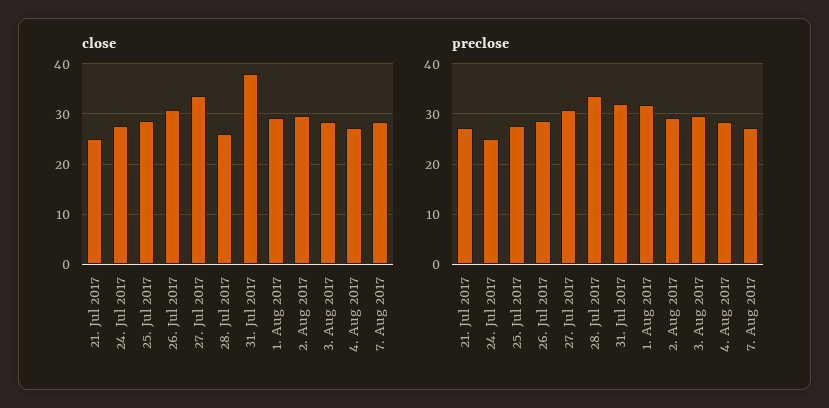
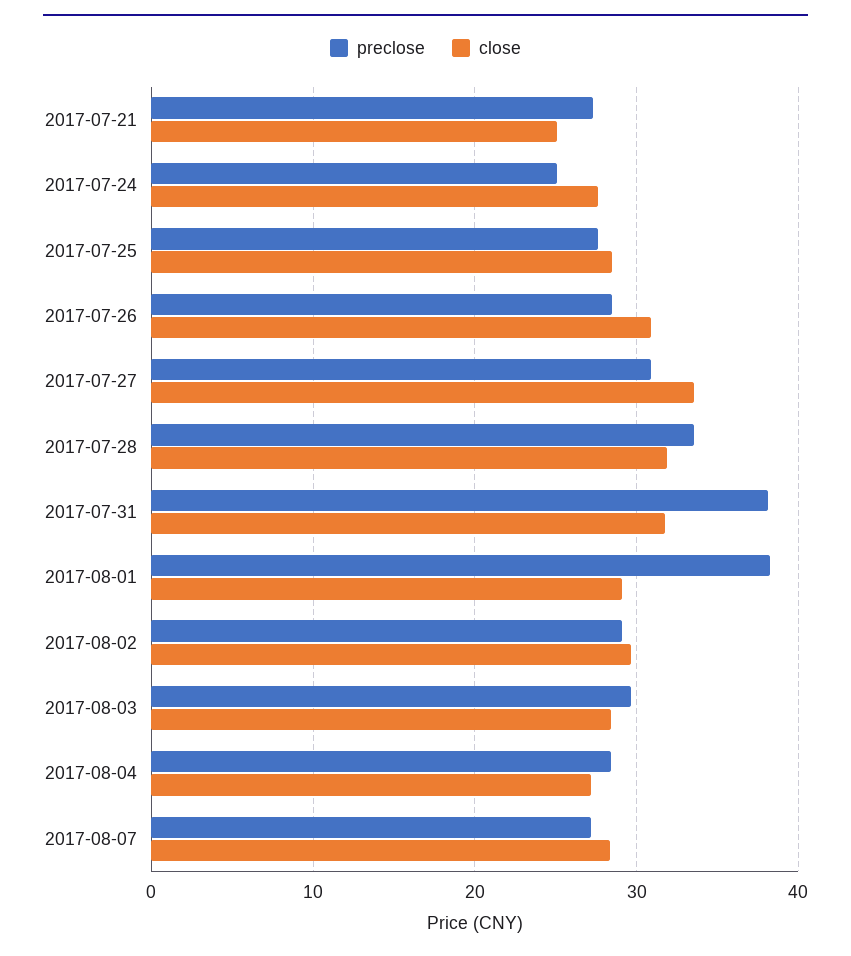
  {
    "close": {
      "21. Jul 2017": 25,
      "24. Jul 2017": 28,
      "25. Jul 2017": 28,
      "26. Jul 2017": 31,
      "27. Jul 2017": 34,
-     "28. Jul 2017": 26,
+     "28. Jul 2017": 32,
-     "31. Jul 2017": 38,
+     "31. Jul 2017": 32,
      "1. Aug 2017": 29,
      "2. Aug 2017": 30,
      "3. Aug 2017": 28,
      "4. Aug 2017": 27,
      "7. Aug 2017": 28
    },
    "preclose": {
      "21. Jul 2017": 27,
      "24. Jul 2017": 25,
      "25. Jul 2017": 28,
      "26. Jul 2017": 28,
      "27. Jul 2017": 31,
      "28. Jul 2017": 34,
-     "31. Jul 2017": 32,
+     "31. Jul 2017": 38,
-     "1. Aug 2017": 32,
+     "1. Aug 2017": 38,
      "2. Aug 2017": 29,
      "3. Aug 2017": 30,
      "4. Aug 2017": 28,
      "7. Aug 2017": 27
    }
  }

